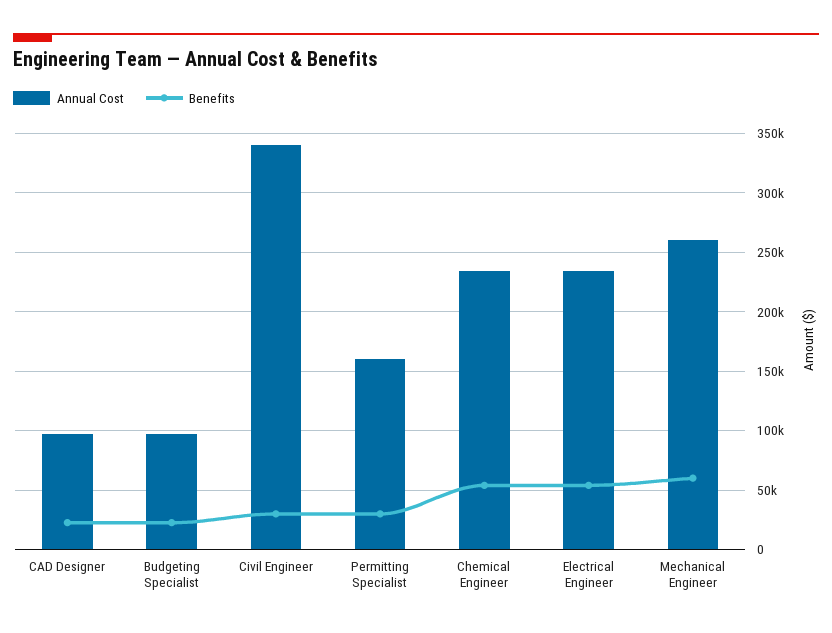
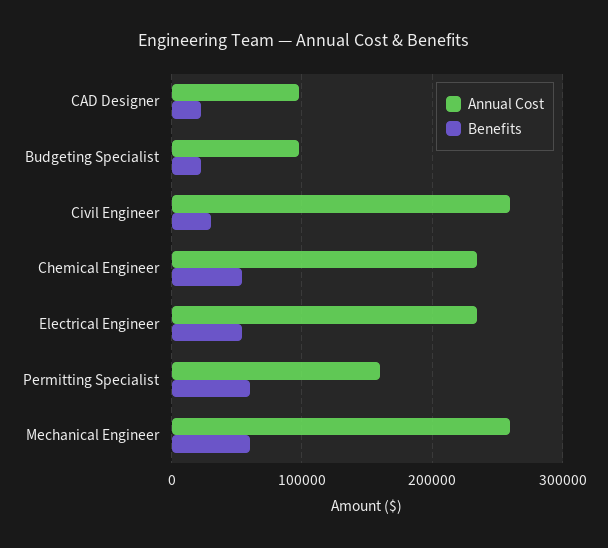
  {
    "Annual Cost": {
      "CAD Designer": 100000,
      "Budgeting Specialist": 100000,
-     "Civil Engineer": 340000,
+     "Civil Engineer": 260000,
      "Permitting Specialist": 160000,
      "Chemical Engineer": 230000,
      "Electrical Engineer": 230000,
      "Mechanical Engineer": 260000
    },
    "Benefits": {
      "CAD Designer": 20000,
      "Budgeting Specialist": 20000,
      "Civil Engineer": 30000,
-     "Permitting Specialist": 30000,
+     "Permitting Specialist": 60000,
      "Chemical Engineer": 50000,
      "Electrical Engineer": 50000,
      "Mechanical Engineer": 60000
    }
  }

